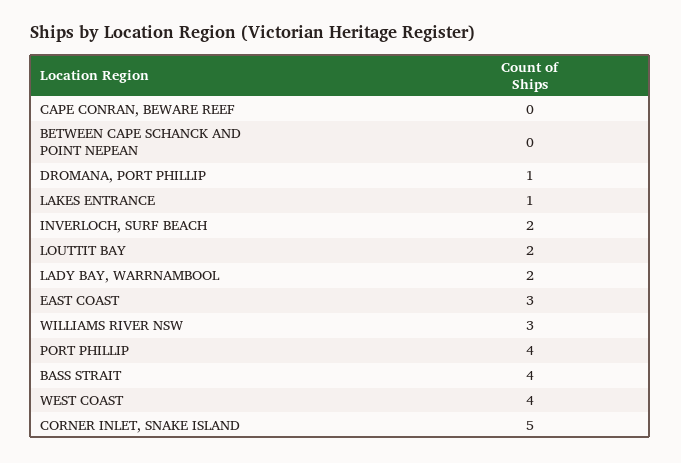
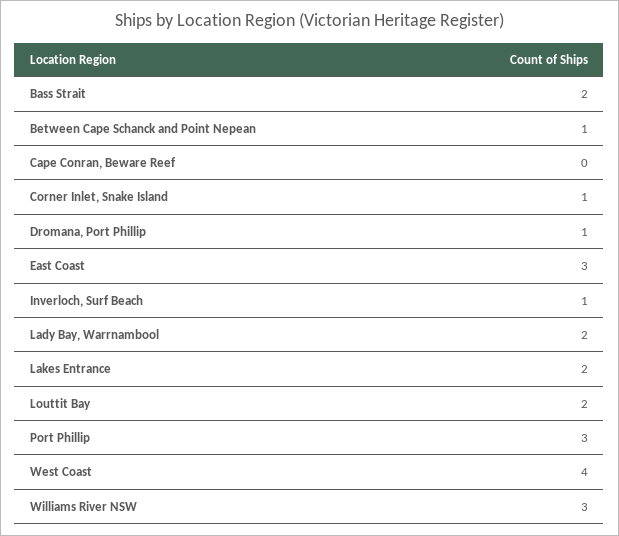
  {
    "CAPE CONRAN, BEWARE REEF": 0,
-   "BETWEEN CAPE SCHANCK AND POINT NEPEAN": 0,
+   "BETWEEN CAPE SCHANCK AND POINT NEPEAN": 1,
    "DROMANA, PORT PHILLIP": 1,
-   "LAKES ENTRANCE": 1,
+   "LAKES ENTRANCE": 2,
-   "INVERLOCH, SURF BEACH": 2,
+   "INVERLOCH, SURF BEACH": 1,
    "LOUTTIT BAY": 2,
    "LADY BAY, WARRNAMBOOL": 2,
    "EAST COAST": 3,
    "WILLIAMS RIVER NSW": 3,
-   "PORT PHILLIP": 4,
+   "PORT PHILLIP": 3,
-   "BASS STRAIT": 4,
+   "BASS STRAIT": 2,
    "WEST COAST": 4,
-   "CORNER INLET, SNAKE ISLAND": 5
+   "CORNER INLET, SNAKE ISLAND": 1
  }

